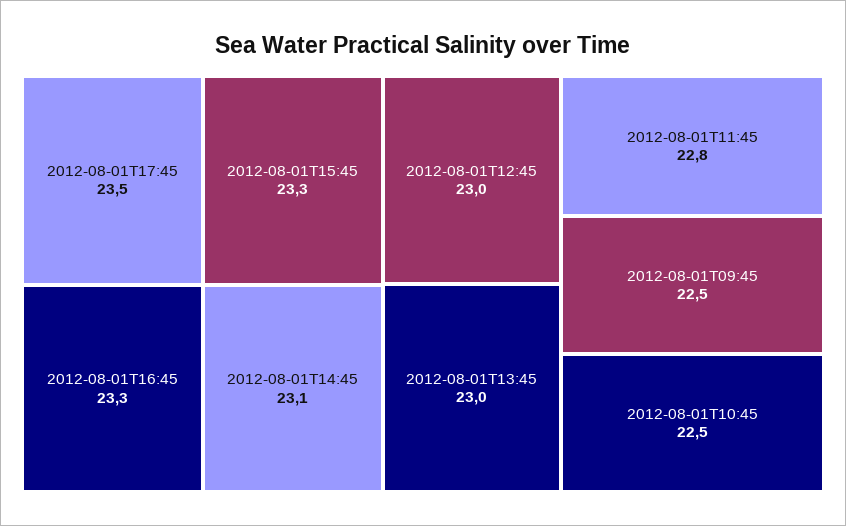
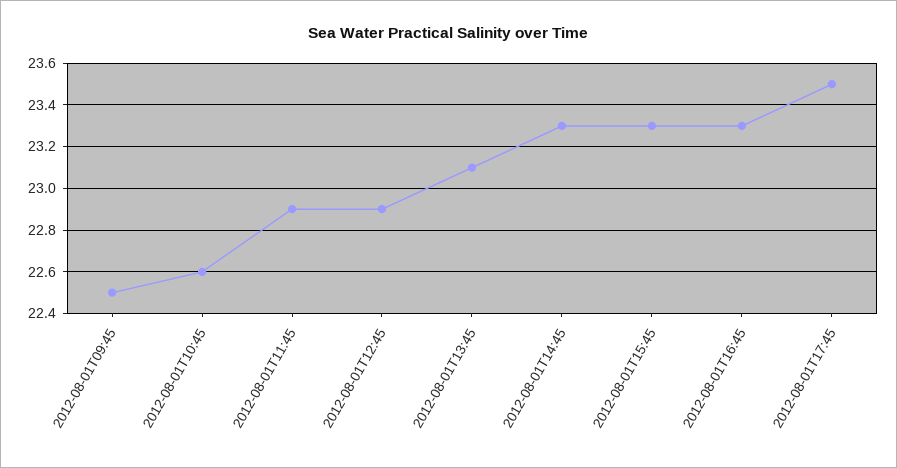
  {
    "2012-08-01T17:45": 23.5,
    "2012-08-01T15:45": 23.3,
    "2012-08-01T16:45": 23.3,
-   "2012-08-01T14:45": 23.1,
+   "2012-08-01T14:45": 23.3,
-   "2012-08-01T12:45": 23,
+   "2012-08-01T12:45": 22.9,
-   "2012-08-01T13:45": 23,
+   "2012-08-01T13:45": 23.1,
-   "2012-08-01T11:45": 22.8,
+   "2012-08-01T11:45": 22.9,
    "2012-08-01T09:45": 22.5,
-   "2012-08-01T10:45": 22.5
+   "2012-08-01T10:45": 22.6
  }

